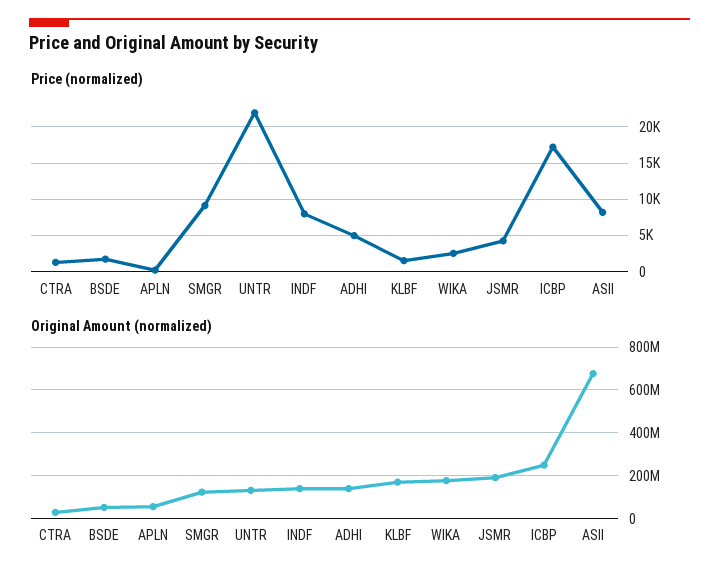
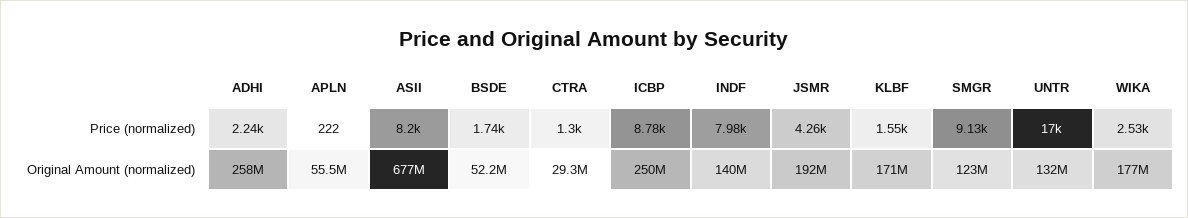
  {
    "Price (normalized)": {
      "CTRA": 1300,
      "BSDE": 1740,
      "APLN": 222,
      "SMGR": 9130,
-     "UNTR": 22000,
+     "UNTR": 17000,
      "INDF": 7980,
-     "ADHI": 5000,
+     "ADHI": 2240,
      "KLBF": 1550,
      "WIKA": 2530,
      "JSMR": 4260,
-     "ICBP": 17000,
+     "ICBP": 8780,
      "ASII": 8200
    },
    "Original Amount (normalized)": {
      "CTRA": 29300000,
      "BSDE": 52200000,
      "APLN": 55500000,
      "SMGR": 123000000,
      "UNTR": 132000000,
      "INDF": 140000000,
-     "ADHI": 150000000,
+     "ADHI": 258000000,
      "KLBF": 171000000,
      "WIKA": 177000000,
      "JSMR": 192000000,
      "ICBP": 250000000,
      "ASII": 677000000
    }
  }

